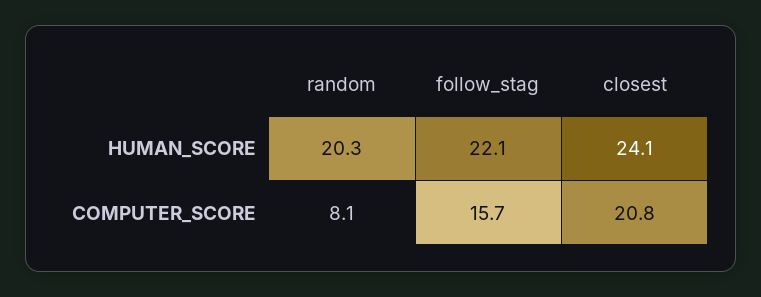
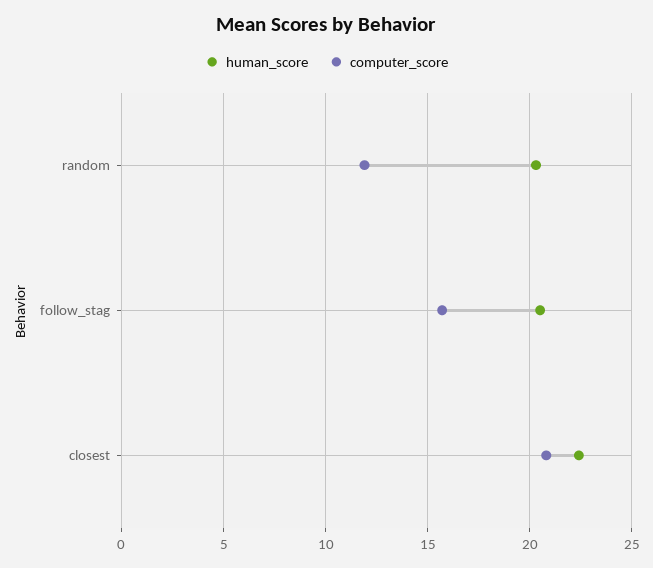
  {
    "HUMAN_SCORE": {
      "random": 20.3,
-     "follow_stag": 22.1,
+     "follow_stag": 20.5,
-     "closest": 24.1
+     "closest": 22.5
    },
    "COMPUTER_SCORE": {
-     "random": 8.1,
+     "random": 12,
      "follow_stag": 15.7,
      "closest": 20.8
    }
  }

